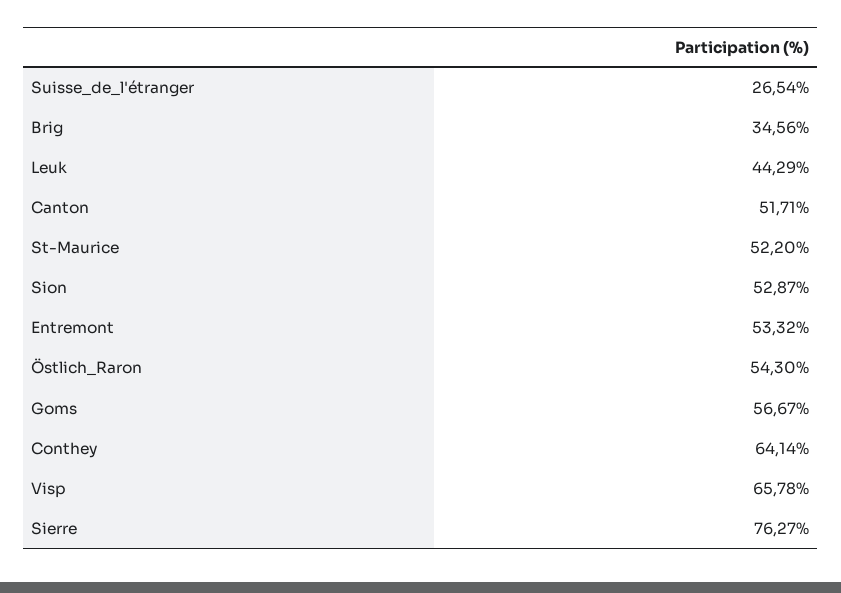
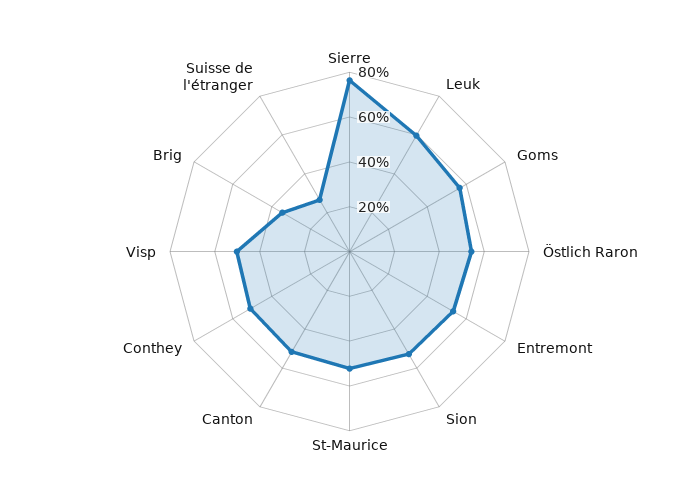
  {
    "Suisse_de_l'étranger": 26.54,
    "Brig": 34.56,
-   "Leuk": 44.29,
+   "Leuk": 60,
    "Canton": 51.71,
    "St-Maurice": 52.2,
    "Sion": 52.87,
    "Entremont": 53.32,
    "Östlich_Raron": 54.3,
    "Goms": 56.67,
-   "Conthey": 64.14,
+   "Conthey": 50,
-   "Visp": 65.78,
+   "Visp": 50,
    "Sierre": 76.27
  }

